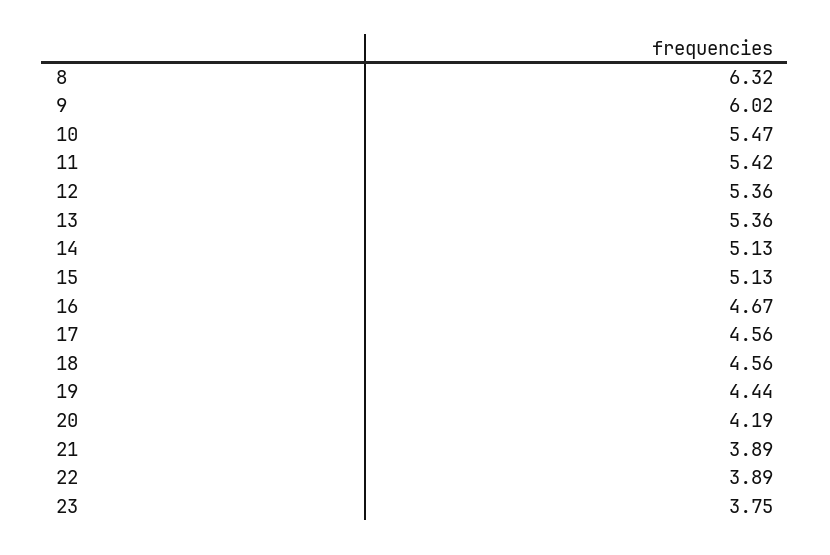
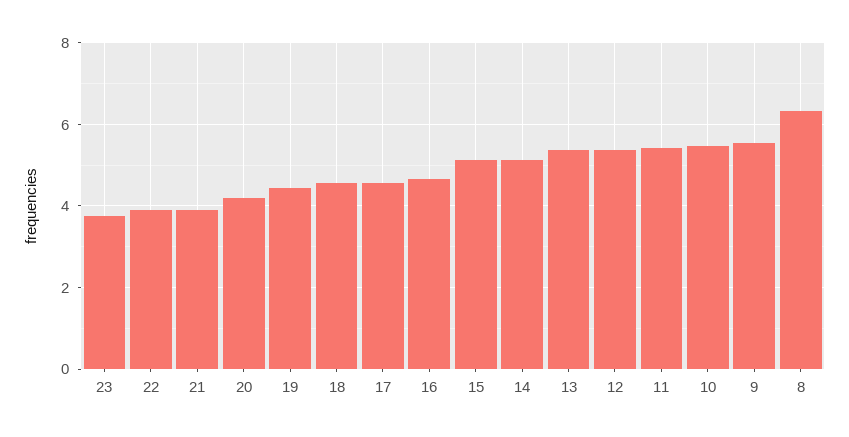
  {
    "8": 6.32,
-   "9": 6.02,
+   "9": 5.6,
    "10": 5.47,
    "11": 5.42,
    "12": 5.36,
    "13": 5.36,
    "14": 5.13,
    "15": 5.13,
    "16": 4.67,
    "17": 4.56,
    "18": 4.56,
    "19": 4.44,
    "20": 4.19,
    "21": 3.89,
    "22": 3.89,
    "23": 3.75
  }

